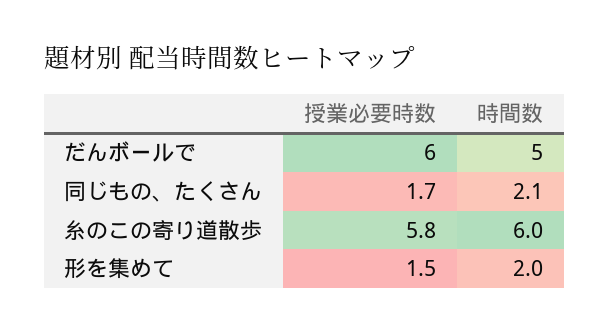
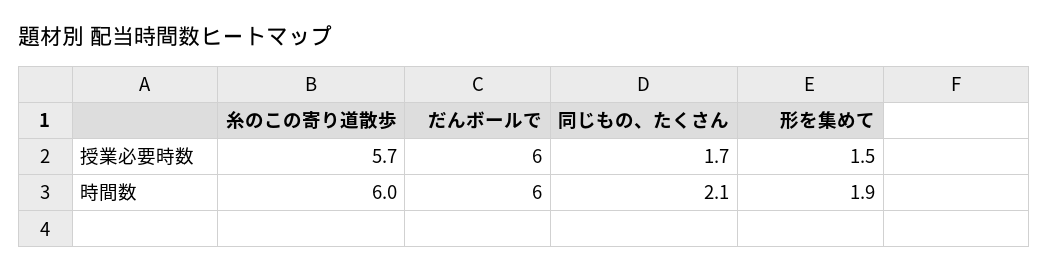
  {
    "授業必要時数": {
      "だんボールで": 6,
      "同じもの、たくさん": 1.7,
-     "糸のこの寄り道散歩": 5.8,
+     "糸のこの寄り道散歩": 5.7,
      "形を集めて": 1.5
    },
    "時間数": {
-     "だんボールで": 5,
+     "だんボールで": 6,
      "同じもの、たくさん": 2.1,
      "糸のこの寄り道散歩": 6,
-     "形を集めて": 2
+     "形を集めて": 1.9
    }
  }

